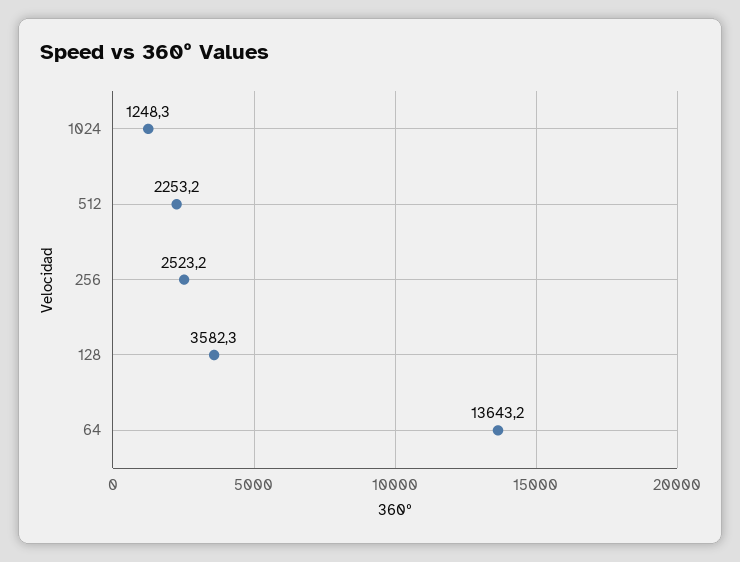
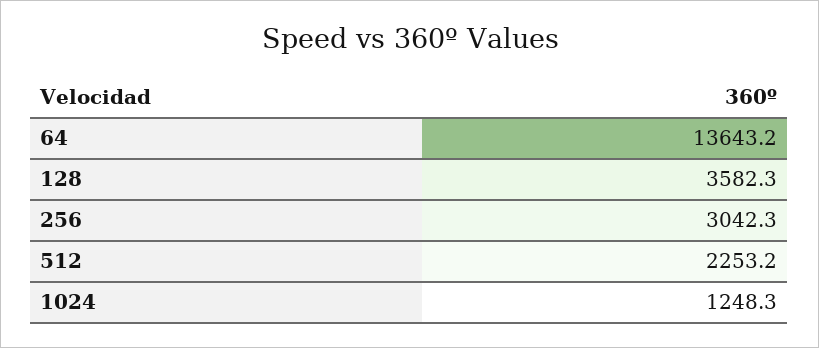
  {
    "1024": 1248.3,
    "512": 2253.2,
-   "256": 2523.2,
+   "256": 3042.3,
    "128": 3582.3,
    "64": 13643.2
  }

